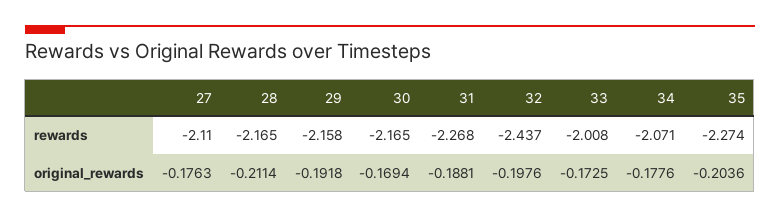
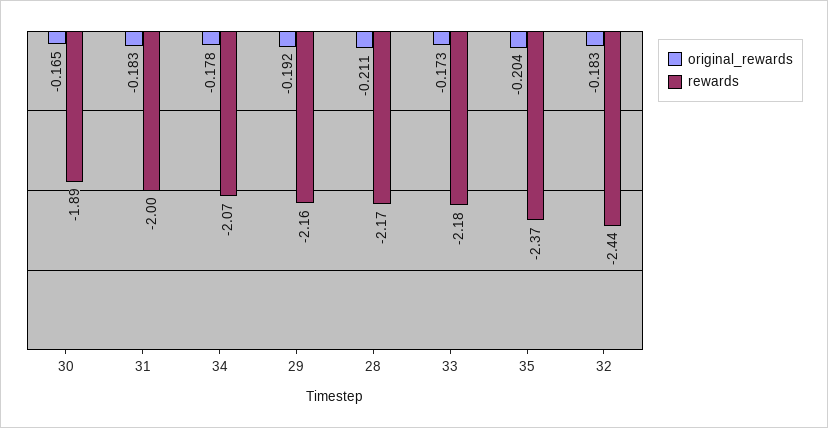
  {
    "rewards": {
-     "27": -2.11,
      "28": -2.165,
      "29": -2.158,
-     "30": -2.165,
+     "30": -1.89,
-     "31": -2.268,
+     "31": -2,
      "32": -2.437,
-     "33": -2.008,
+     "33": -2.18,
      "34": -2.071,
-     "35": -2.274
+     "35": -2.37
    },
    "original_rewards": {
-     "27": -0.1763,
      "28": -0.2114,
      "29": -0.1918,
-     "30": -0.1694,
+     "30": -0.165,
-     "31": -0.1881,
+     "31": -0.183,
-     "32": -0.1976,
+     "32": -0.183,
      "33": -0.1725,
      "34": -0.1776,
      "35": -0.2036
    }
  }

